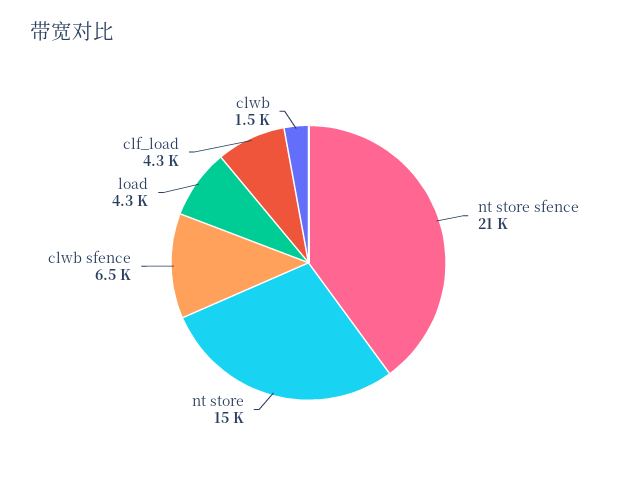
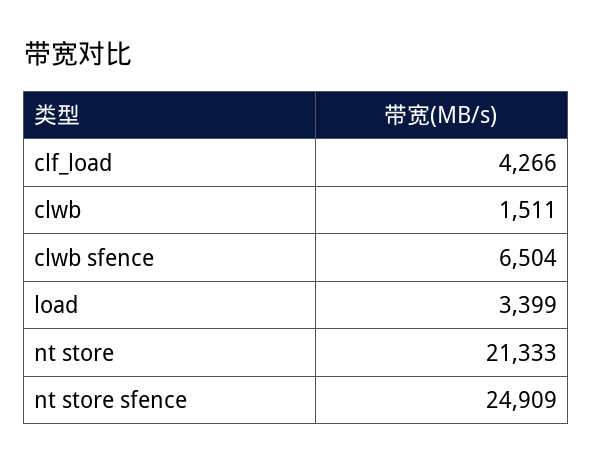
  {
-   "nt store sfence": 21000,
+   "nt store sfence": 24909,
-   "nt store": 15000,
+   "nt store": 21333,
    "clwb sfence": 6504,
-   "load": 4300,
+   "load": 3399,
    "clf_load": 4266,
    "clwb": 1511
  }

